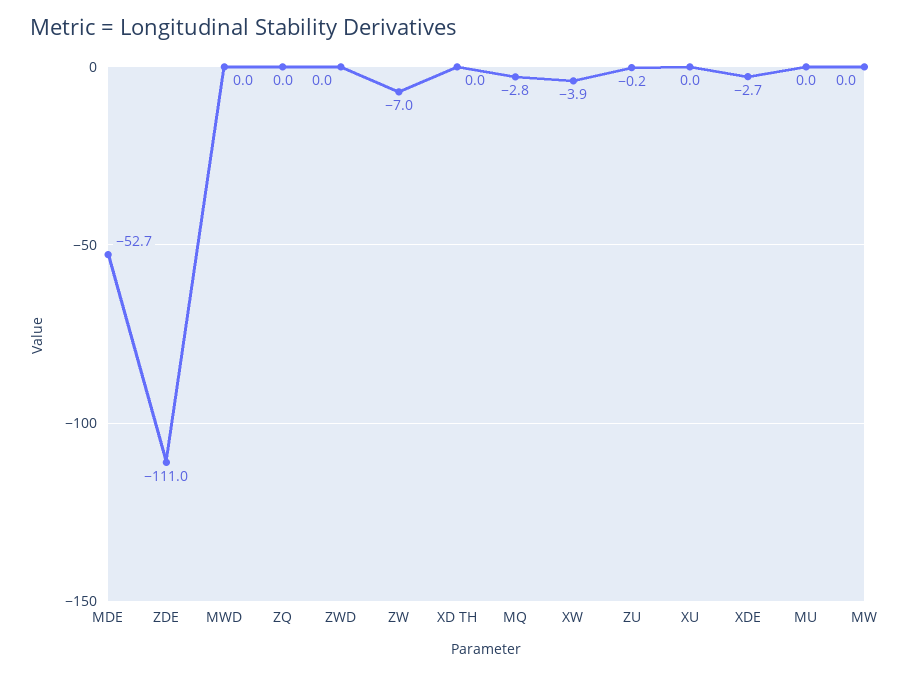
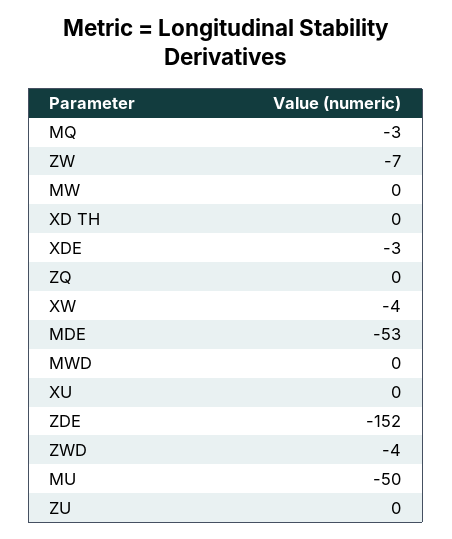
  {
    "MDE": -52.7,
-   "ZDE": -111,
+   "ZDE": -152,
    "MWD": 0,
    "ZQ": 0,
-   "ZWD": 0,
+   "ZWD": -4,
    "ZW": -7,
    "XD TH": 0,
    "MQ": -2.8,
    "XW": -3.9,
    "ZU": -0.2,
    "XU": 0,
    "XDE": -2.7,
-   "MU": 0,
+   "MU": -50,
    "MW": 0
  }

